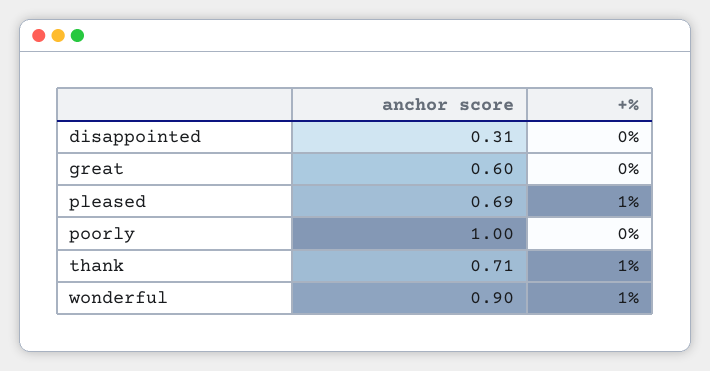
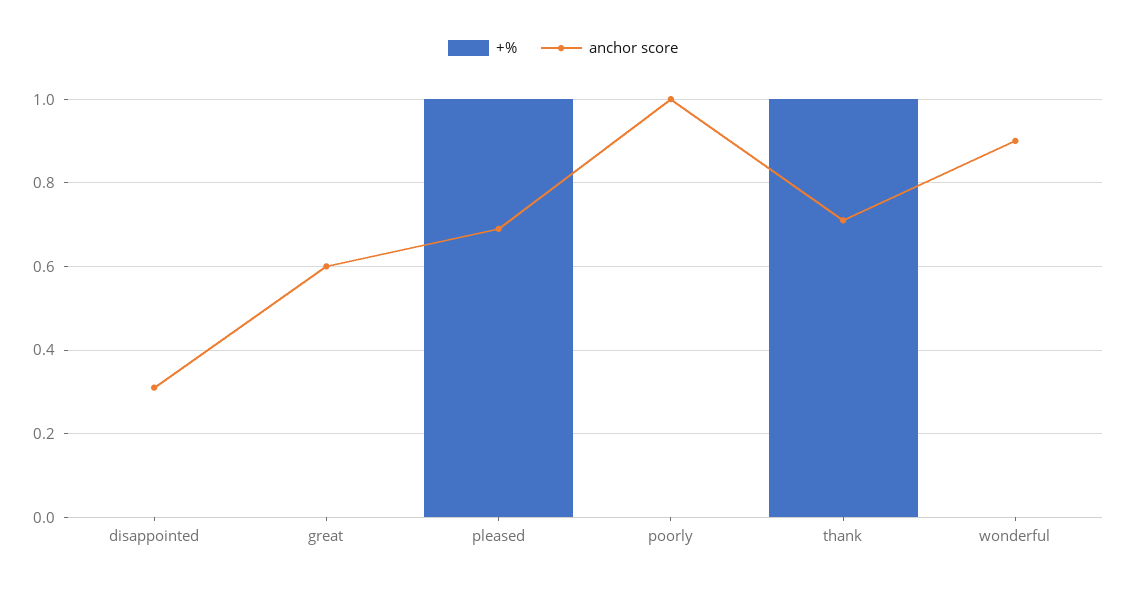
  {
    "anchor score": {
      "disappointed": 0.31,
      "great": 0.6,
      "pleased": 0.69,
      "poorly": 1,
      "thank": 0.71,
      "wonderful": 0.9
    },
    "+%": {
      "disappointed": 0,
      "great": 0,
      "pleased": 1,
      "poorly": 0,
      "thank": 1,
-     "wonderful": 1
+     "wonderful": 0
    }
  }

